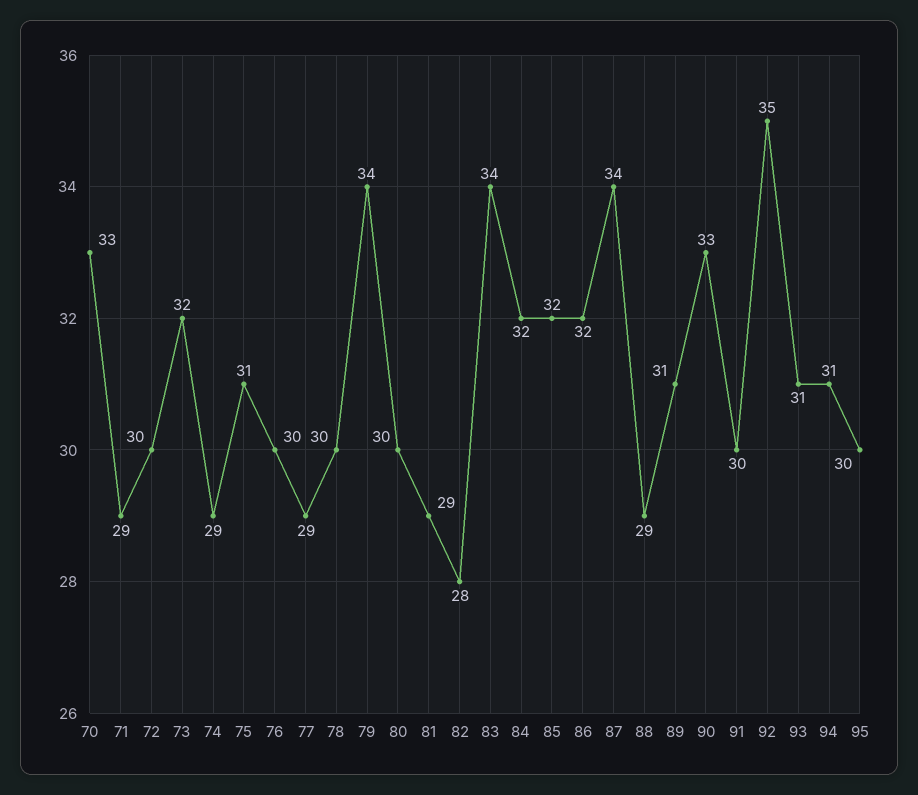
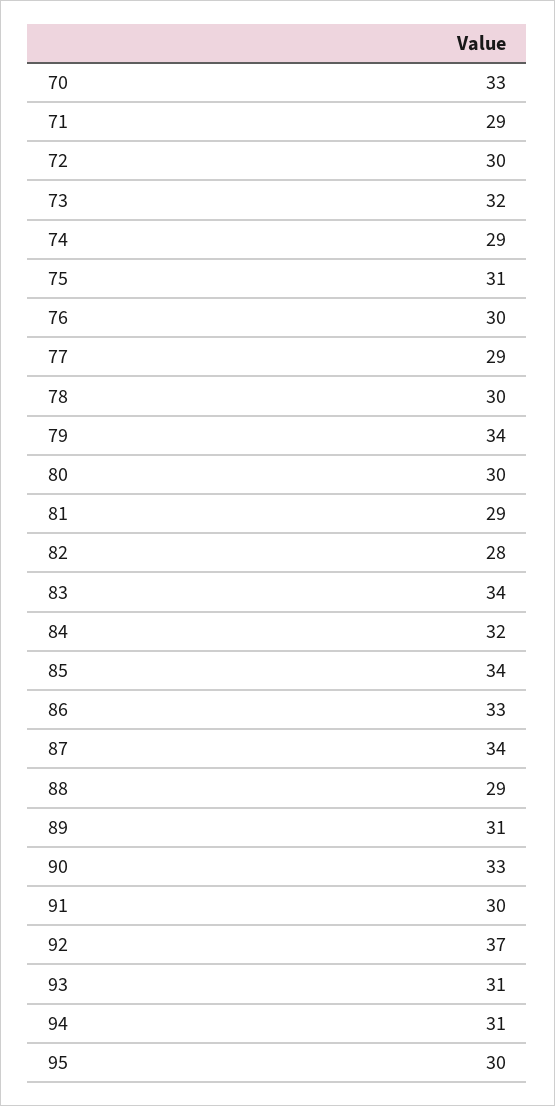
  {
    "70": 33,
    "71": 29,
    "72": 30,
    "73": 32,
    "74": 29,
    "75": 31,
    "76": 30,
    "77": 29,
    "78": 30,
    "79": 34,
    "80": 30,
    "81": 29,
    "82": 28,
    "83": 34,
    "84": 32,
-   "85": 32,
+   "85": 34,
-   "86": 32,
+   "86": 33,
    "87": 34,
    "88": 29,
    "89": 31,
    "90": 33,
    "91": 30,
-   "92": 35,
+   "92": 37,
    "93": 31,
    "94": 31,
    "95": 30
  }

